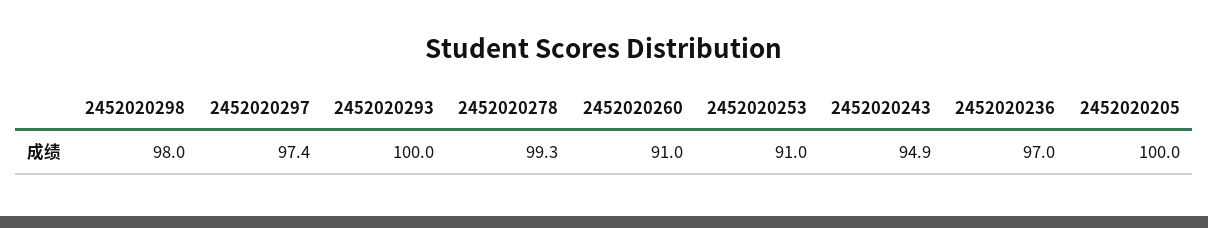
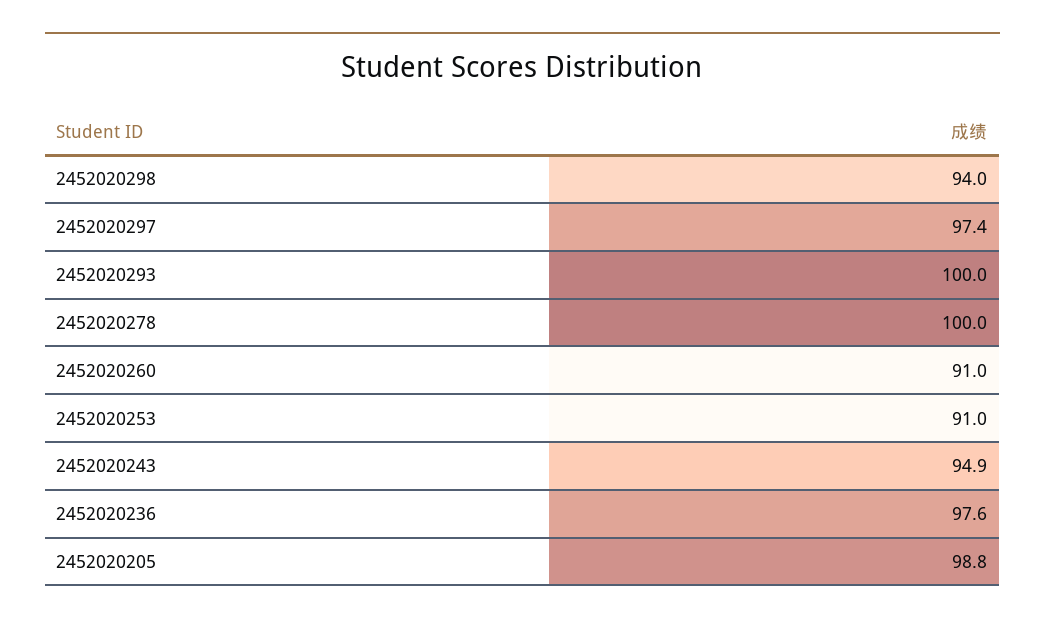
  {
-   "2452020298": 98,
+   "2452020298": 94,
    "2452020297": 97.4,
    "2452020293": 100,
-   "2452020278": 99.3,
+   "2452020278": 100,
    "2452020260": 91,
    "2452020253": 91,
    "2452020243": 94.9,
-   "2452020236": 97,
+   "2452020236": 97.6,
-   "2452020205": 100
+   "2452020205": 98.8
  }

